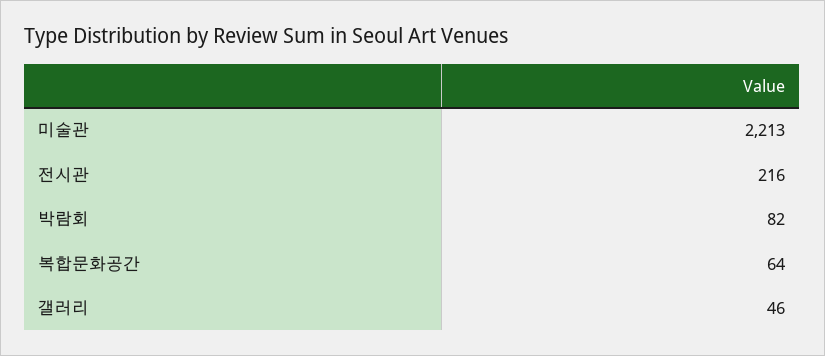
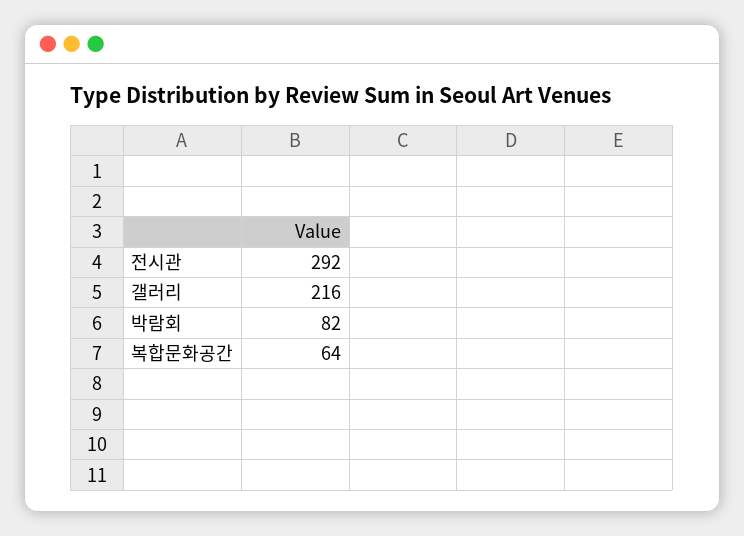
  {
-   "미술관": 2213,
-   "전시관": 216,
+   "전시관": 292,
    "박람회": 82,
    "복합문화공간": 64,
-   "갤러리": 46
+   "갤러리": 216
  }

